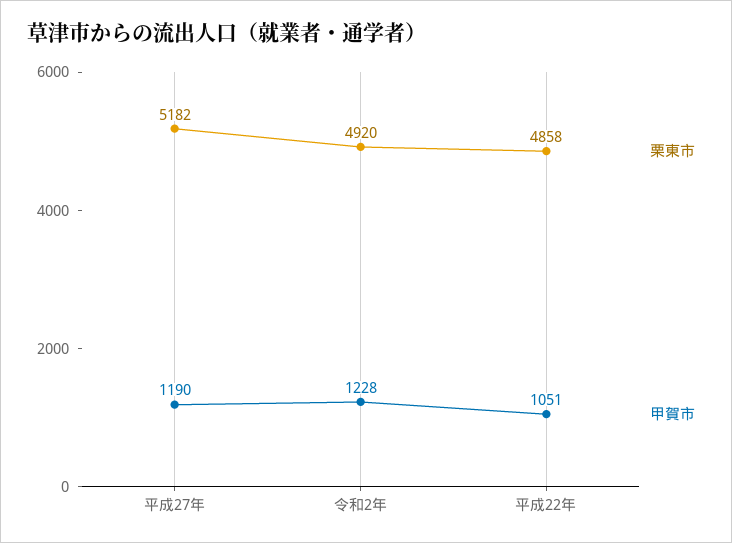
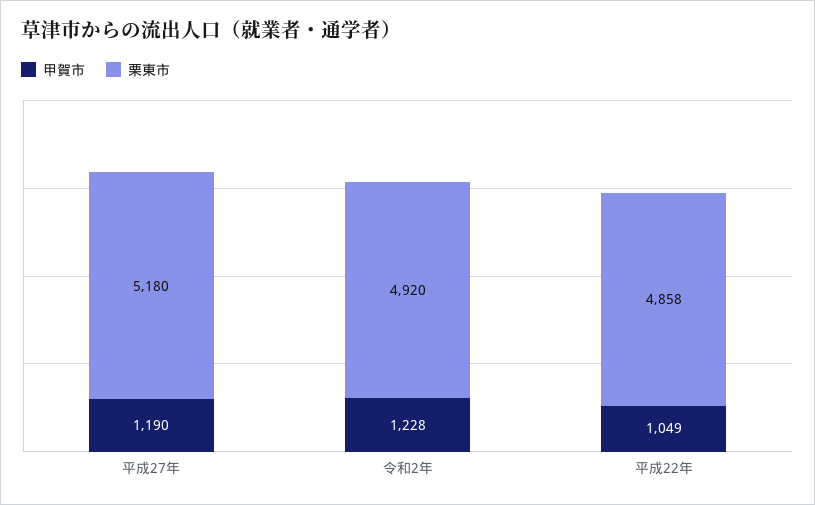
  {
    "栗東市": {
-     "平成27年": 5182,
+     "平成27年": 5180,
      "令和2年": 4920,
      "平成22年": 4858
    },
    "甲賀市": {
      "平成27年": 1190,
      "令和2年": 1228,
-     "平成22年": 1051
+     "平成22年": 1049
    }
  }

